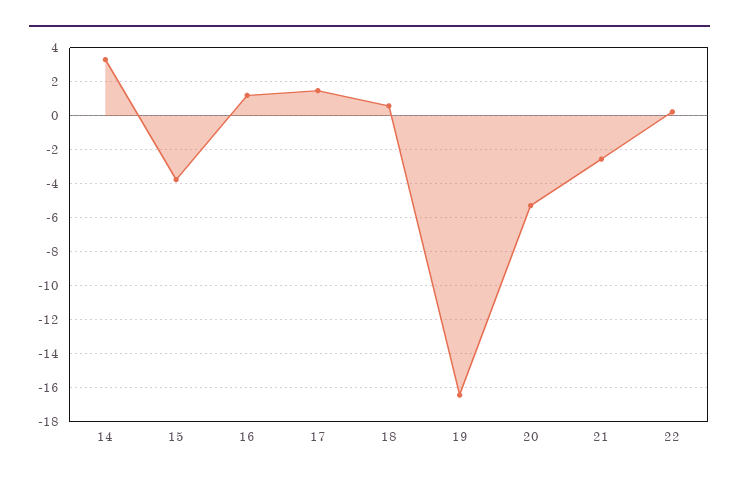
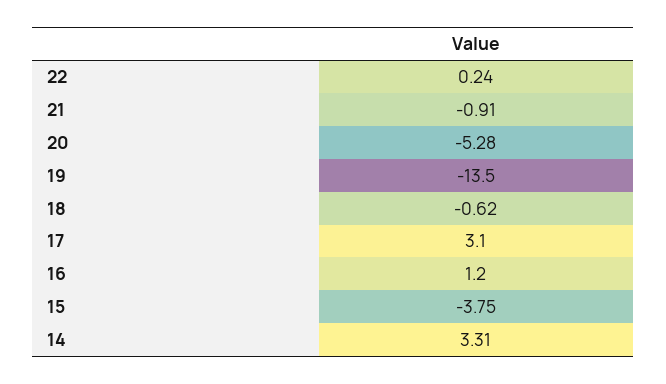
  {
    "14": 3.31,
    "15": -3.75,
    "16": 1.2,
-   "17": 1.5,
+   "17": 3.1,
-   "18": 0.5,
+   "18": -0.62,
-   "19": -16.5,
+   "19": -13.5,
    "20": -5.28,
-   "21": -2.5,
+   "21": -0.91,
    "22": 0.24
  }

